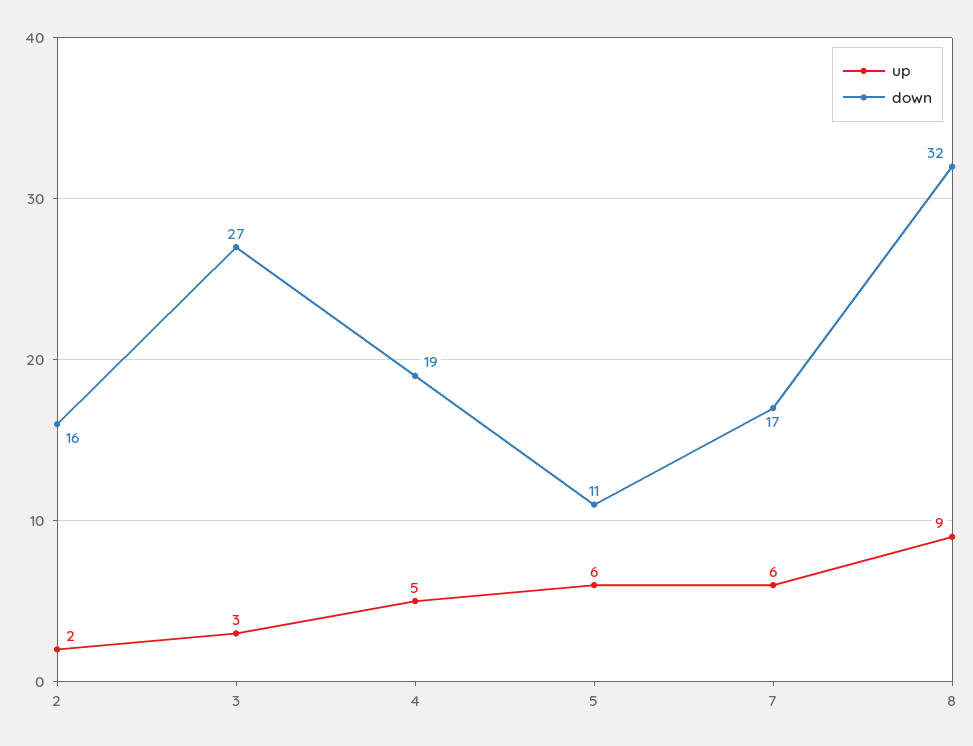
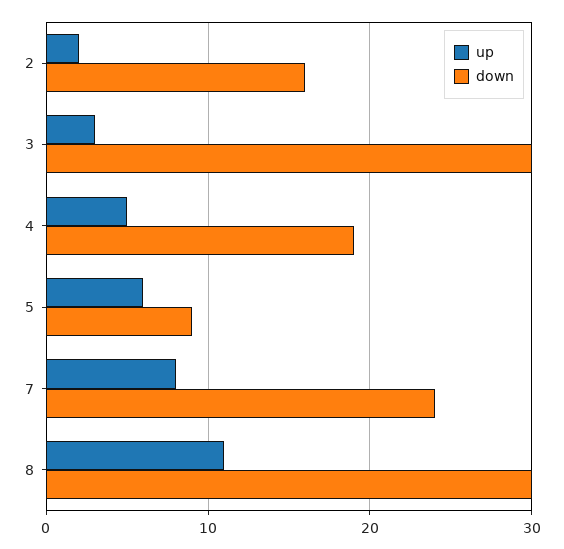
  {
    "up": {
      "2": 2,
      "3": 3,
      "4": 5,
      "5": 6,
-     "7": 6,
+     "7": 8,
-     "8": 9
+     "8": 11
    },
    "down": {
      "2": 16,
-     "3": 27,
+     "3": 30,
      "4": 19,
-     "5": 11,
+     "5": 9,
-     "7": 17,
+     "7": 24,
-     "8": 32
+     "8": 30
    }
  }

